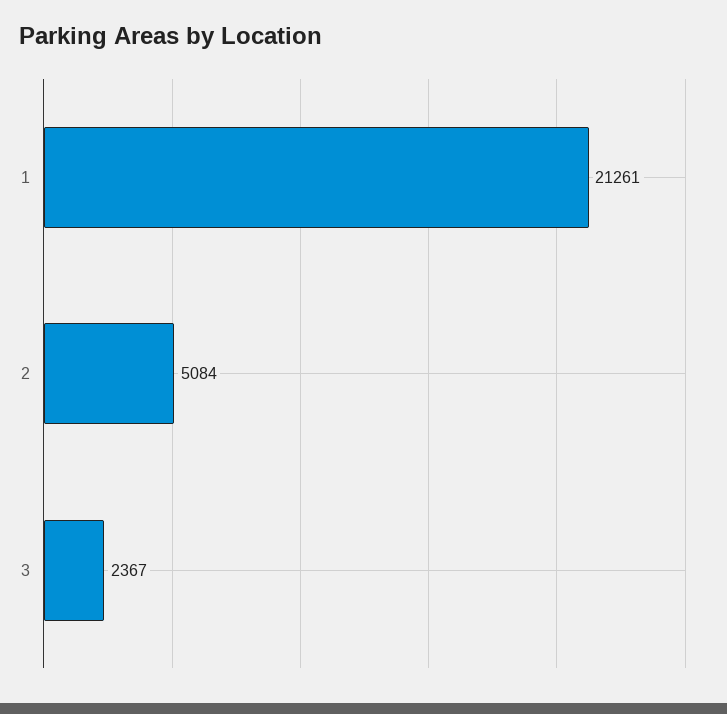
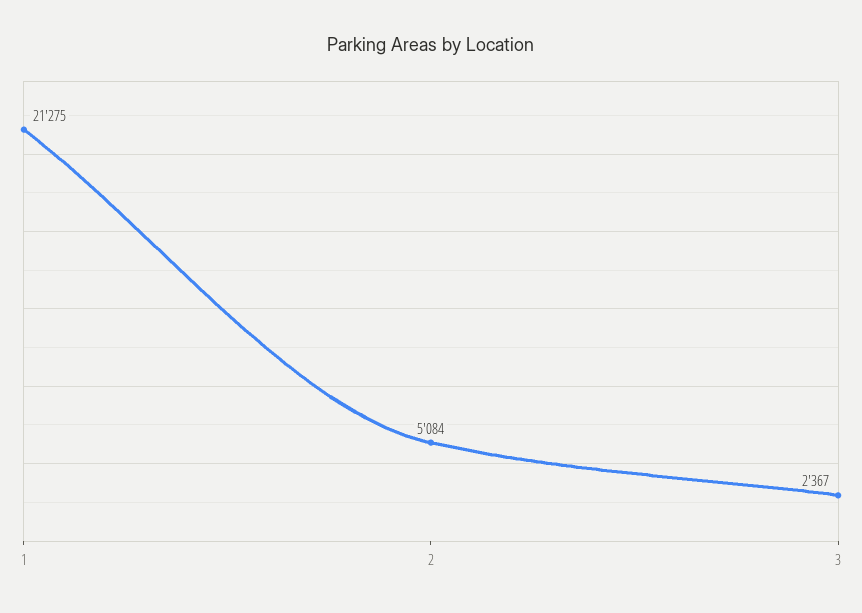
  {
-   "1": 21261,
+   "1": 21275,
    "2": 5084,
    "3": 2367
  }

